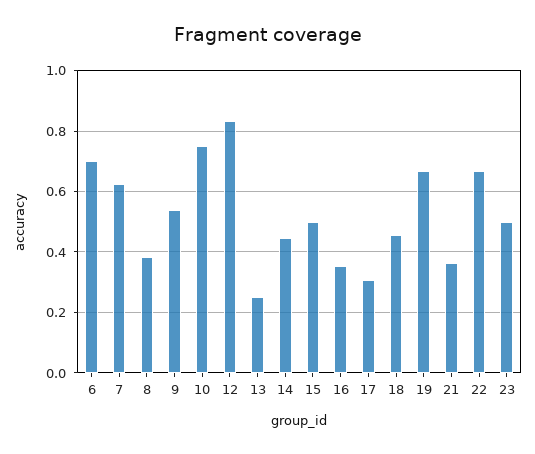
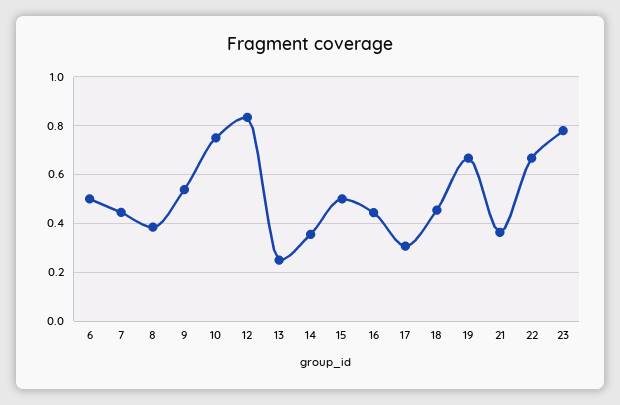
  {
-   "6": 0.7,
+   "6": 0.5,
-   "7": 0.62,
+   "7": 0.45,
    "8": 0.38,
    "9": 0.54,
    "10": 0.76,
    "12": 0.84,
    "13": 0.26,
-   "14": 0.44,
+   "14": 0.35,
    "15": 0.5,
-   "16": 0.36,
+   "16": 0.45,
    "17": 0.3,
    "18": 0.46,
    "19": 0.66,
    "21": 0.36,
    "22": 0.66,
-   "23": 0.5
+   "23": 0.775
  }

